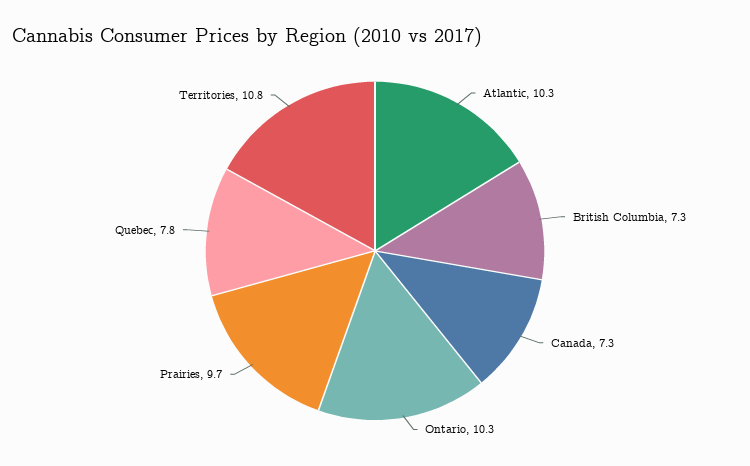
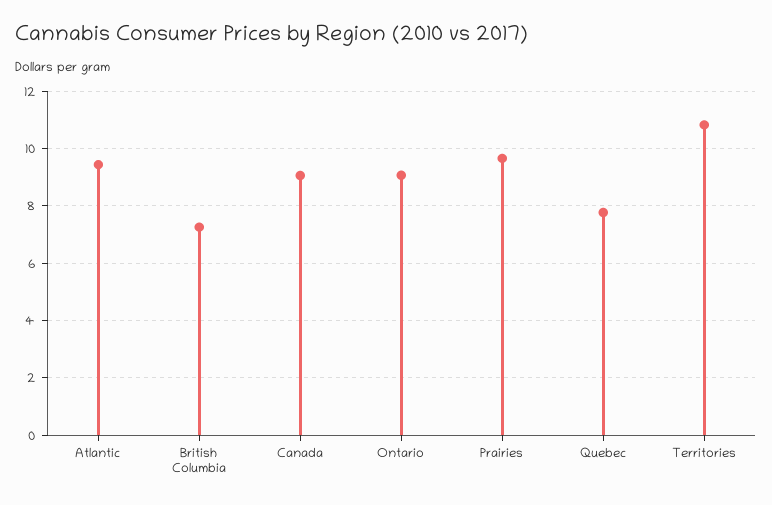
  {
-   "Atlantic": 10.3,
+   "Atlantic": 9.5,
    "British Columbia": 7.3,
-   "Canada": 7.3,
+   "Canada": 9,
-   "Ontario": 10.3,
+   "Ontario": 9,
    "Prairies": 9.7,
    "Quebec": 7.8,
    "Territories": 10.8
  }

